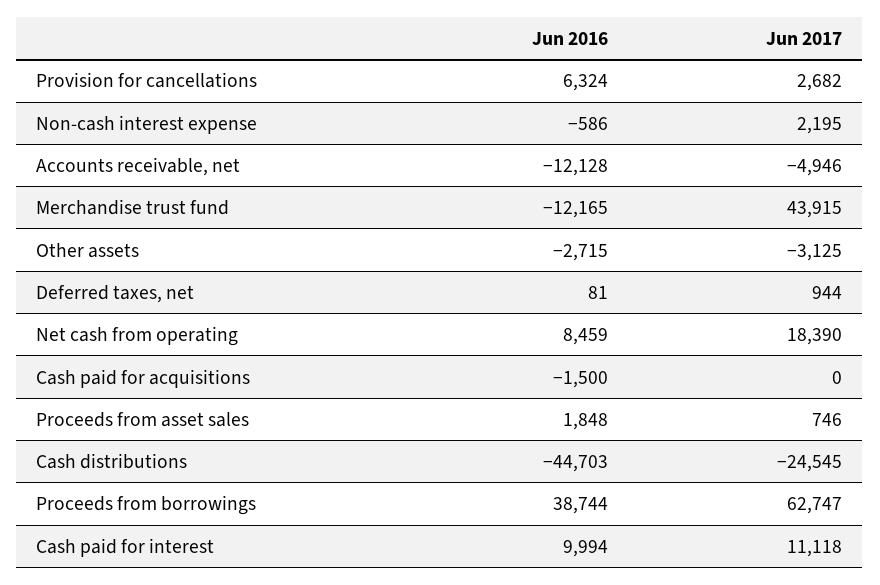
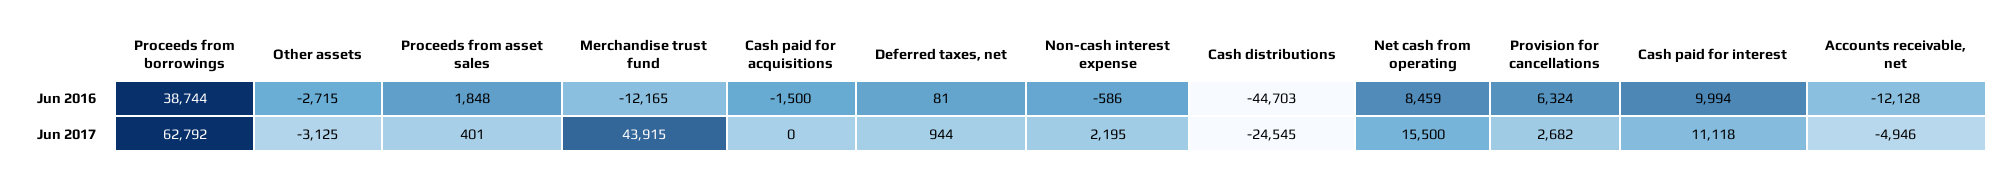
  {
    "Jun 2016": {
      "Provision for cancellations": 6324,
      "Non-cash interest expense": -586,
      "Accounts receivable, net": -12128,
      "Merchandise trust fund": -12165,
      "Other assets": -2715,
      "Deferred taxes, net": 81,
      "Net cash from operating": 8459,
      "Cash paid for acquisitions": -1500,
      "Proceeds from asset sales": 1848,
      "Cash distributions": -44703,
      "Proceeds from borrowings": 38744,
      "Cash paid for interest": 9994
    },
    "Jun 2017": {
      "Provision for cancellations": 2682,
      "Non-cash interest expense": 2195,
      "Accounts receivable, net": -4946,
      "Merchandise trust fund": 43915,
      "Other assets": -3125,
      "Deferred taxes, net": 944,
-     "Net cash from operating": 18390,
+     "Net cash from operating": 15500,
      "Cash paid for acquisitions": 0,
-     "Proceeds from asset sales": 746,
+     "Proceeds from asset sales": 401,
      "Cash distributions": -24545,
-     "Proceeds from borrowings": 62747,
+     "Proceeds from borrowings": 62792,
      "Cash paid for interest": 11118
    }
  }

